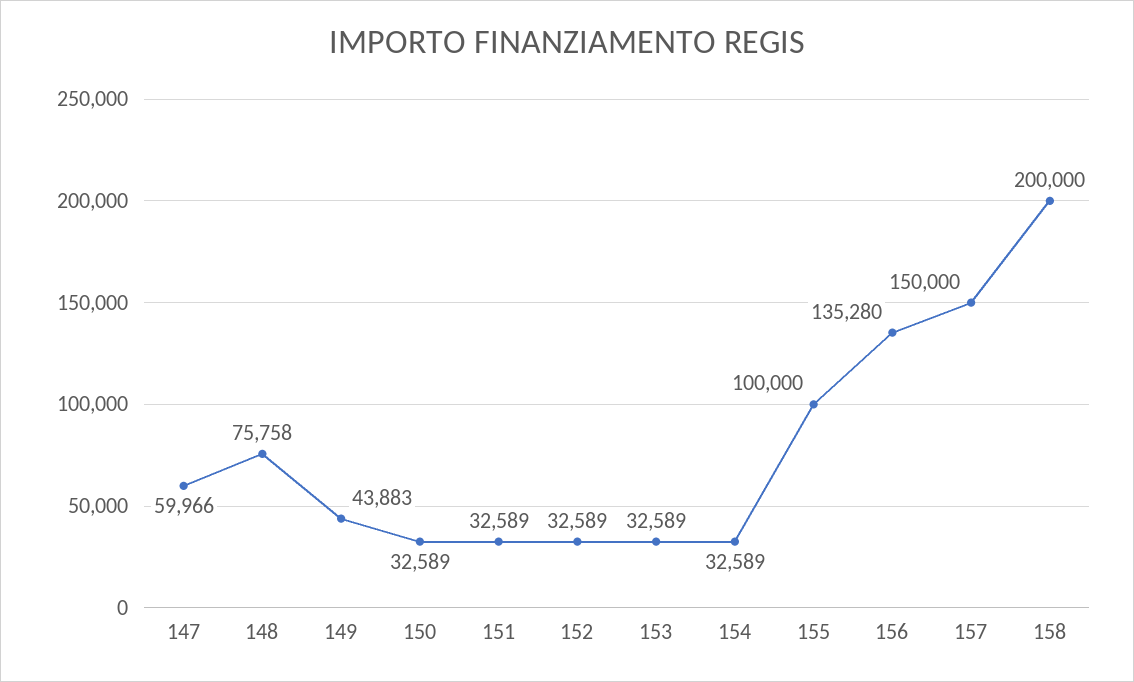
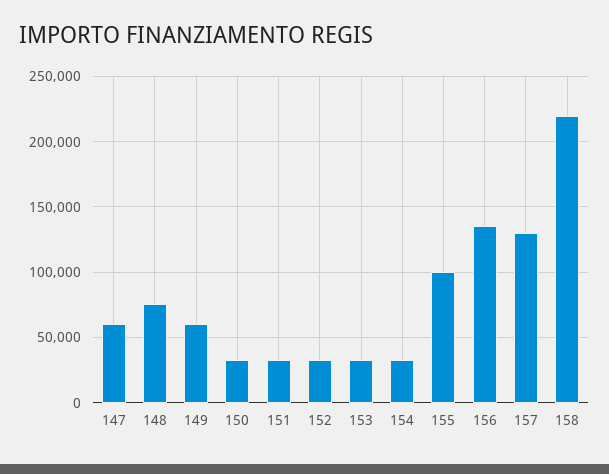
  {
    "147": 59966,
    "148": 75758,
-   "149": 43883,
+   "149": 60000,
    "150": 32589,
    "151": 32589,
    "152": 32589,
    "153": 32589,
    "154": 32589,
    "155": 100000,
    "156": 135280,
-   "157": 150000,
+   "157": 130000,
-   "158": 200000
+   "158": 220000
  }

